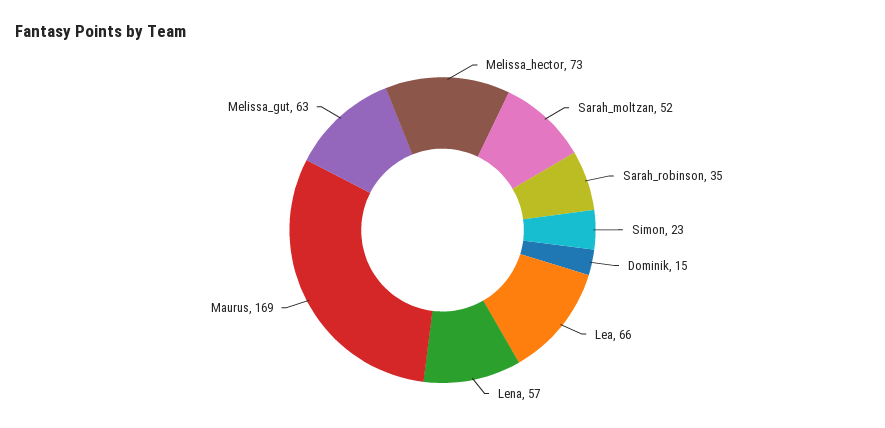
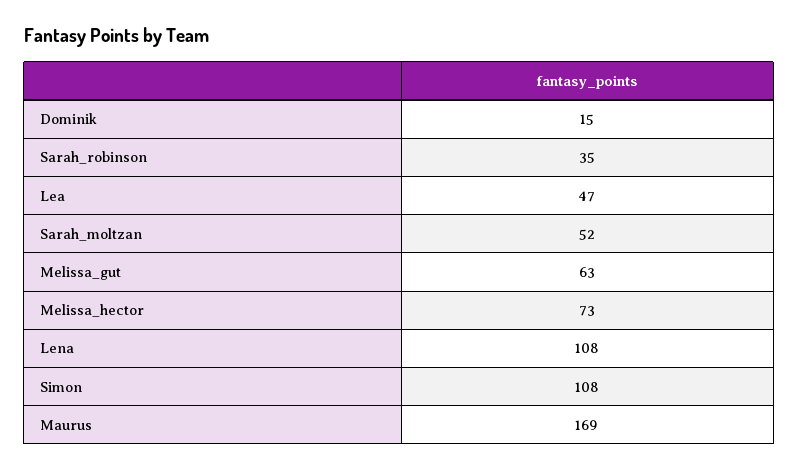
  {
    "Melissa_hector": 73,
    "Sarah_moltzan": 52,
    "Sarah_robinson": 35,
-   "Simon": 23,
+   "Simon": 108,
    "Dominik": 15,
-   "Lea": 66,
+   "Lea": 47,
-   "Lena": 57,
+   "Lena": 108,
    "Maurus": 169,
    "Melissa_gut": 63
  }

